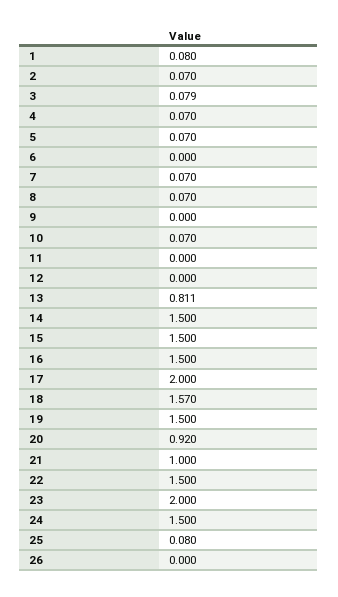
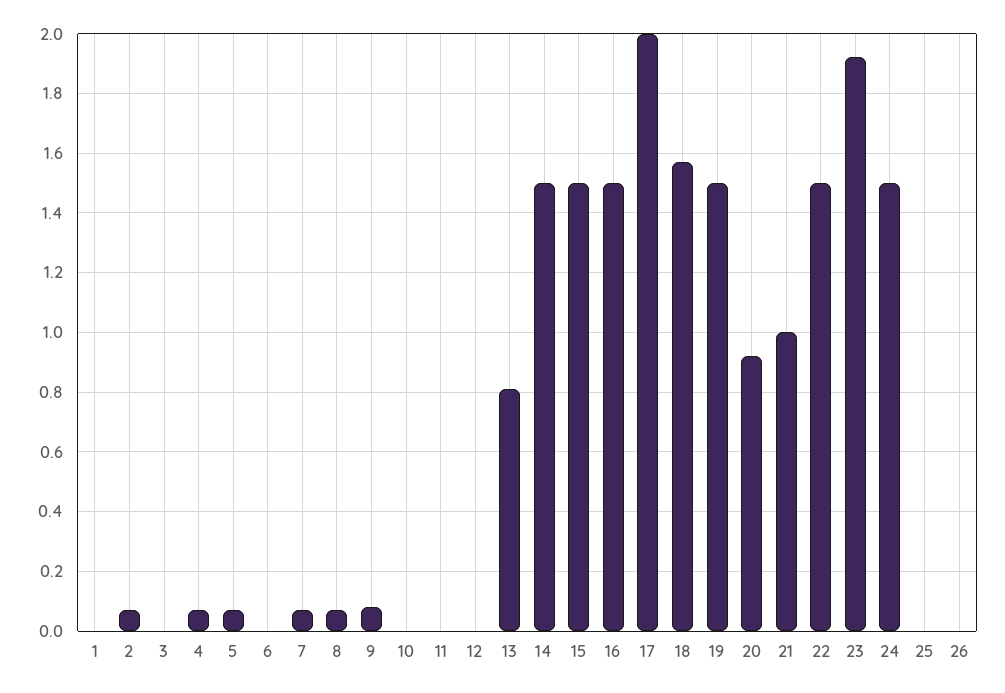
  {
-   "1": 0.08,
+   "1": 0,
    "2": 0.07,
-   "3": 0.079,
+   "3": 0,
    "4": 0.07,
    "5": 0.07,
    "6": 0,
    "7": 0.07,
    "8": 0.07,
-   "9": 0,
+   "9": 0.075,
-   "10": 0.07,
+   "10": 0,
    "11": 0,
    "12": 0,
    "13": 0.811,
    "14": 1.5,
    "15": 1.5,
    "16": 1.5,
    "17": 2,
    "18": 1.57,
    "19": 1.5,
    "20": 0.92,
    "21": 1,
    "22": 1.5,
-   "23": 2,
+   "23": 1.925,
    "24": 1.5,
-   "25": 0.08,
+   "25": 0,
    "26": 0
  }

